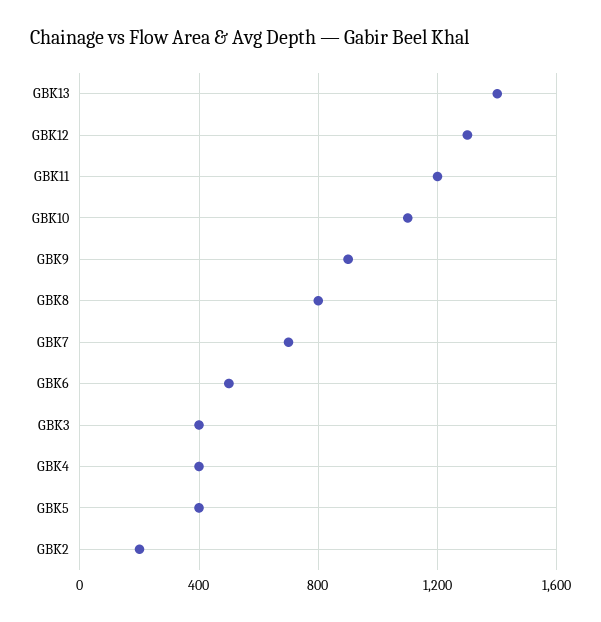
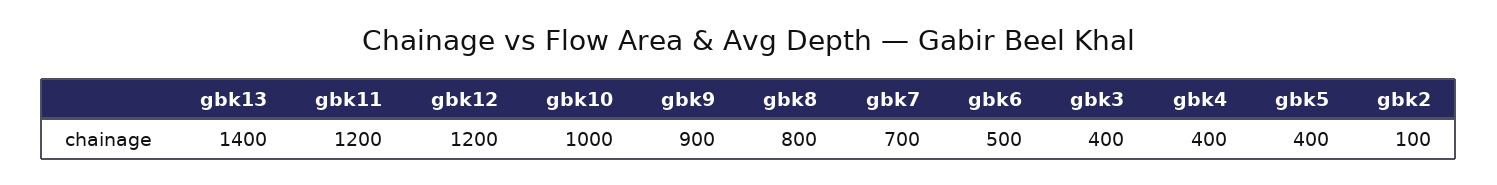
  {
    "GBK13": 1400,
-   "GBK12": 1300,
+   "GBK12": 1200,
    "GBK11": 1200,
-   "GBK10": 1100,
+   "GBK10": 1000,
    "GBK9": 900,
    "GBK8": 800,
    "GBK7": 700,
    "GBK6": 500,
    "GBK3": 400,
    "GBK4": 400,
    "GBK5": 400,
-   "GBK2": 200
+   "GBK2": 100
  }

